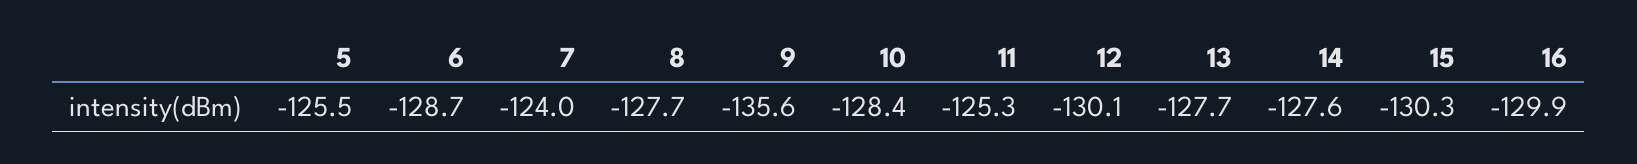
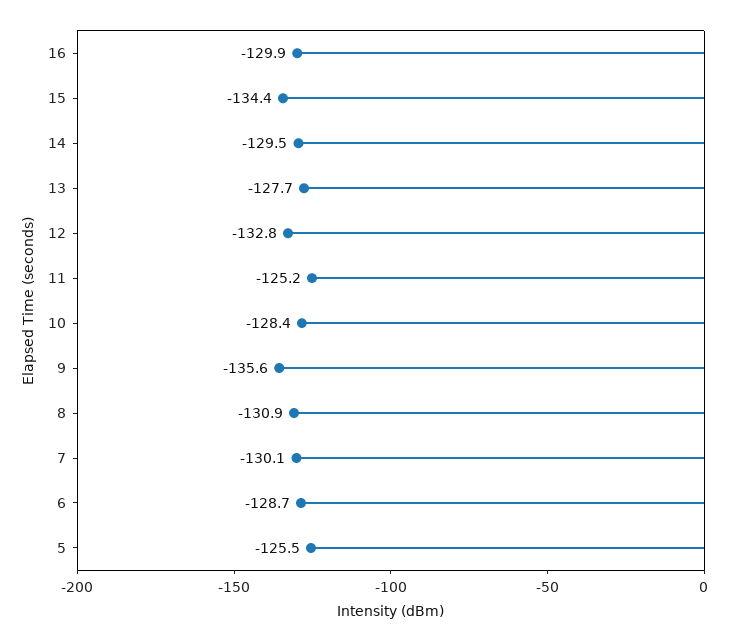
  {
    "5": -125.5,
    "6": -128.7,
-   "7": -124,
+   "7": -130.1,
-   "8": -127.7,
+   "8": -130.9,
    "9": -135.6,
    "10": -128.4,
-   "11": -125.3,
+   "11": -125.2,
-   "12": -130.1,
+   "12": -132.8,
    "13": -127.7,
-   "14": -127.6,
+   "14": -129.5,
-   "15": -130.3,
+   "15": -134.4,
    "16": -129.9
  }

